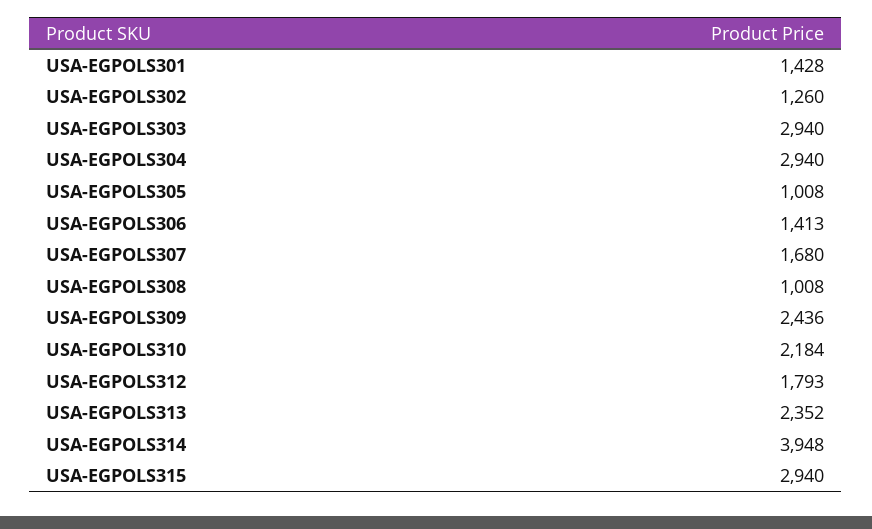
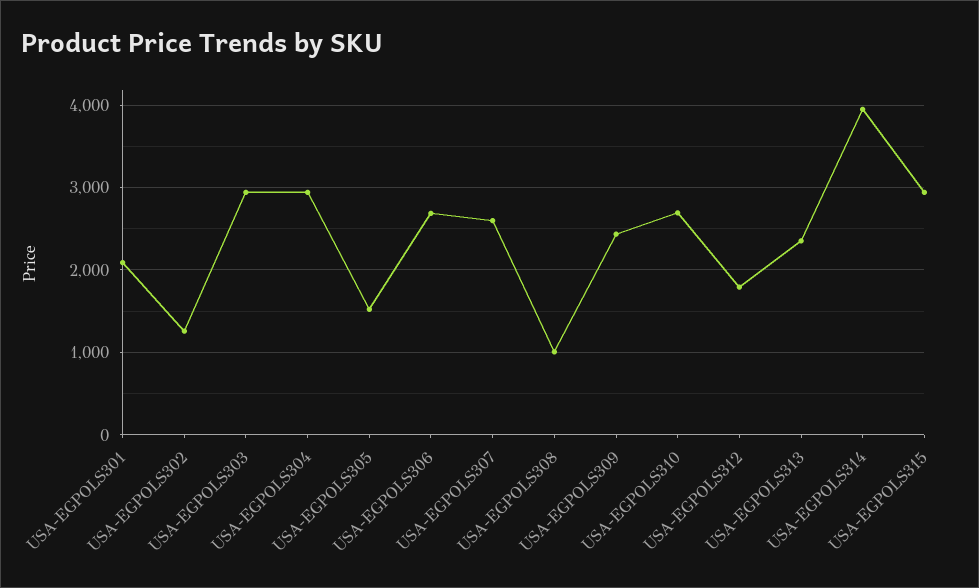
  {
-   "USA-EGPOLS301": 1428,
+   "USA-EGPOLS301": 2100,
    "USA-EGPOLS302": 1260,
    "USA-EGPOLS303": 2940,
    "USA-EGPOLS304": 2940,
-   "USA-EGPOLS305": 1008,
+   "USA-EGPOLS305": 1500,
-   "USA-EGPOLS306": 1413,
+   "USA-EGPOLS306": 2700,
-   "USA-EGPOLS307": 1680,
+   "USA-EGPOLS307": 2600,
    "USA-EGPOLS308": 1008,
    "USA-EGPOLS309": 2436,
-   "USA-EGPOLS310": 2184,
+   "USA-EGPOLS310": 2700,
    "USA-EGPOLS312": 1793,
    "USA-EGPOLS313": 2352,
    "USA-EGPOLS314": 3948,
    "USA-EGPOLS315": 2940
  }

